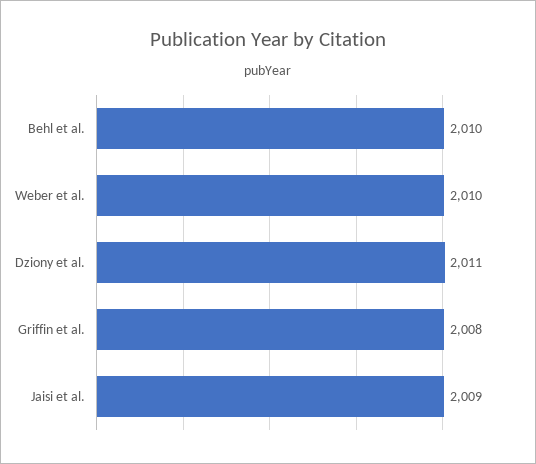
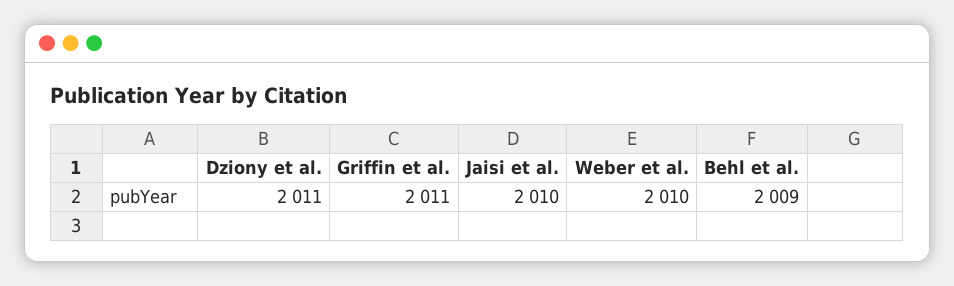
  {
-   "Behl et al.": 2010,
+   "Behl et al.": 2009,
    "Weber et al.": 2010,
    "Dziony et al.": 2011,
-   "Griffin et al.": 2008,
+   "Griffin et al.": 2011,
-   "Jaisi et al.": 2009
+   "Jaisi et al.": 2010
  }

